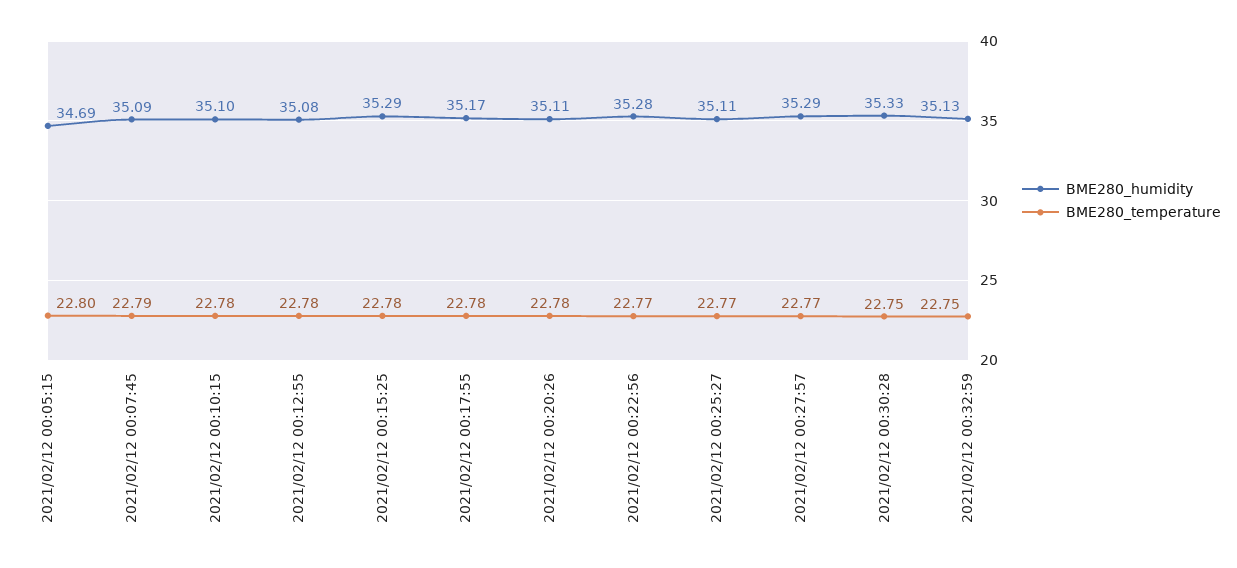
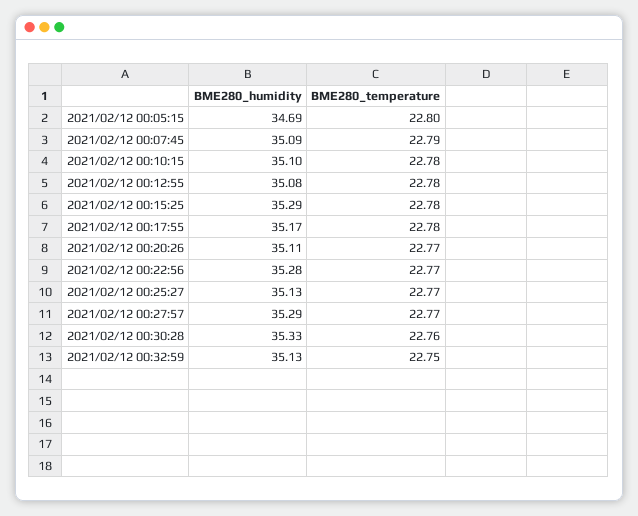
  {
    "BME280_humidity": {
      "2021/02/12 00:05:15": 34.69,
      "2021/02/12 00:07:45": 35.09,
      "2021/02/12 00:10:15": 35.1,
      "2021/02/12 00:12:55": 35.08,
      "2021/02/12 00:15:25": 35.29,
      "2021/02/12 00:17:55": 35.17,
      "2021/02/12 00:20:26": 35.11,
      "2021/02/12 00:22:56": 35.28,
-     "2021/02/12 00:25:27": 35.11,
+     "2021/02/12 00:25:27": 35.13,
      "2021/02/12 00:27:57": 35.29,
      "2021/02/12 00:30:28": 35.33,
      "2021/02/12 00:32:59": 35.13
    },
    "BME280_temperature": {
      "2021/02/12 00:05:15": 22.8,
      "2021/02/12 00:07:45": 22.79,
      "2021/02/12 00:10:15": 22.78,
      "2021/02/12 00:12:55": 22.78,
      "2021/02/12 00:15:25": 22.78,
      "2021/02/12 00:17:55": 22.78,
-     "2021/02/12 00:20:26": 22.78,
+     "2021/02/12 00:20:26": 22.77,
      "2021/02/12 00:22:56": 22.77,
      "2021/02/12 00:25:27": 22.77,
      "2021/02/12 00:27:57": 22.77,
-     "2021/02/12 00:30:28": 22.75,
+     "2021/02/12 00:30:28": 22.76,
      "2021/02/12 00:32:59": 22.75
    }
  }

